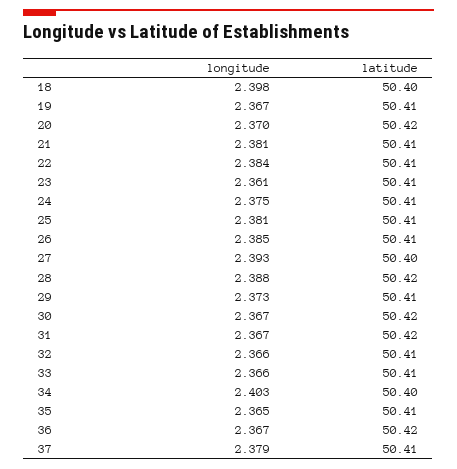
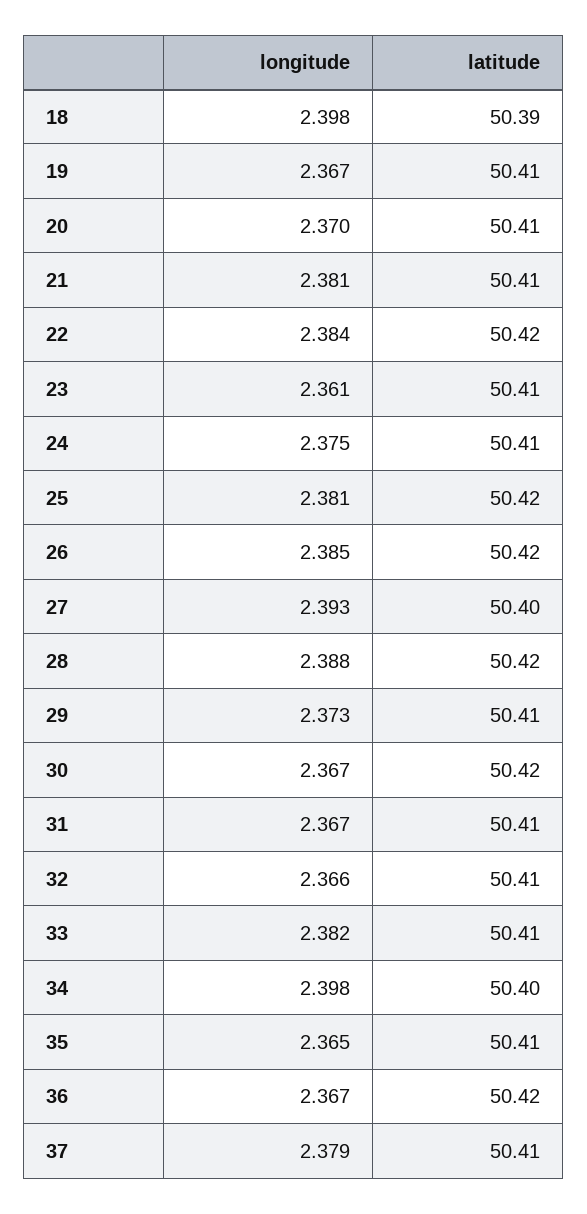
  {
    "longitude": {
      "18": 2.398,
      "19": 2.367,
      "20": 2.37,
      "21": 2.381,
      "22": 2.384,
      "23": 2.361,
      "24": 2.375,
      "25": 2.381,
      "26": 2.385,
      "27": 2.393,
      "28": 2.388,
      "29": 2.373,
      "30": 2.367,
      "31": 2.367,
      "32": 2.366,
-     "33": 2.366,
+     "33": 2.382,
-     "34": 2.403,
+     "34": 2.398,
      "35": 2.365,
      "36": 2.367,
      "37": 2.379
    },
    "latitude": {
-     "18": 50.4,
+     "18": 50.39,
      "19": 50.41,
-     "20": 50.42,
+     "20": 50.41,
      "21": 50.41,
-     "22": 50.41,
+     "22": 50.42,
      "23": 50.41,
      "24": 50.41,
-     "25": 50.41,
+     "25": 50.42,
-     "26": 50.41,
+     "26": 50.42,
      "27": 50.4,
      "28": 50.42,
      "29": 50.41,
      "30": 50.42,
-     "31": 50.42,
+     "31": 50.41,
      "32": 50.41,
      "33": 50.41,
      "34": 50.4,
      "35": 50.41,
      "36": 50.42,
      "37": 50.41
    }
  }

